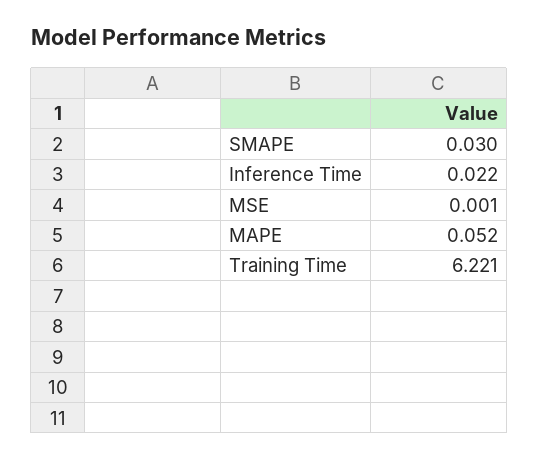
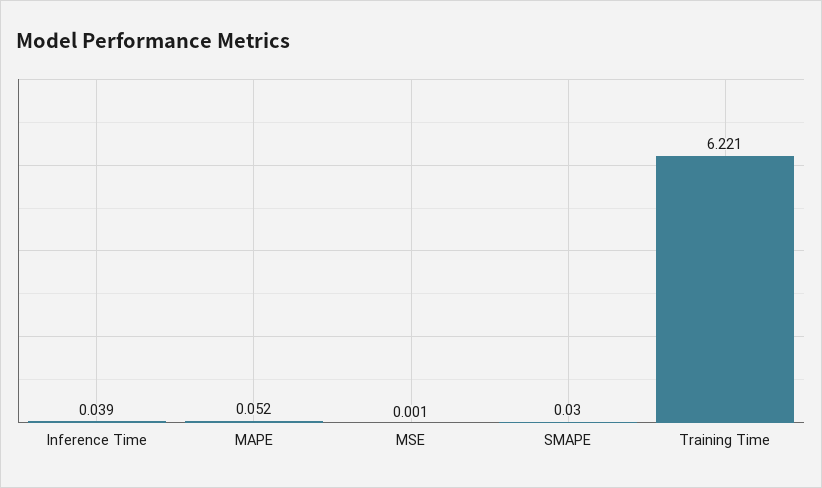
  {
    "SMAPE": 0.03,
-   "Inference Time": 0.022,
+   "Inference Time": 0.039,
    "MSE": 0.001,
    "MAPE": 0.052,
    "Training Time": 6.221
  }

